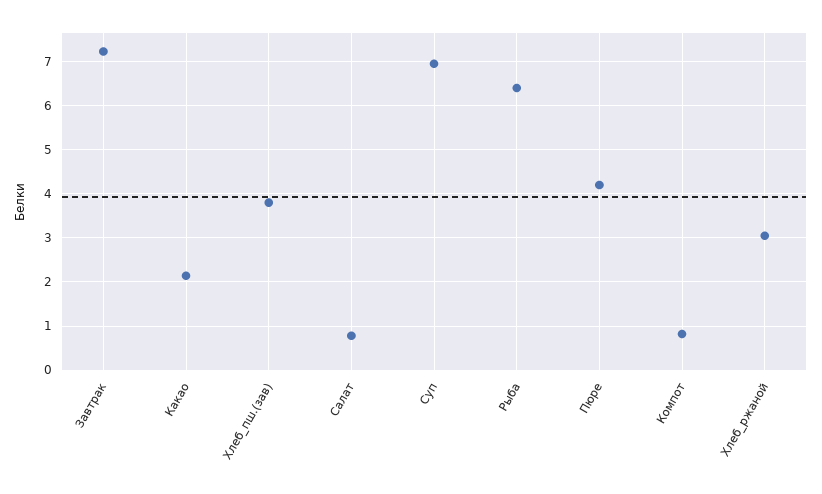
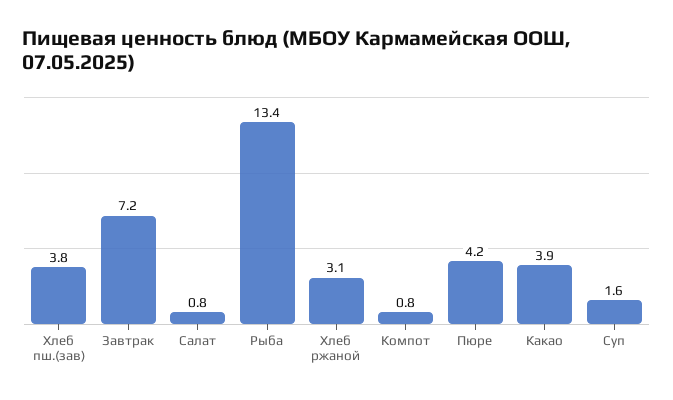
  {
    "Завтрак": 7.2,
-   "Какао": 2.2,
+   "Какао": 3.9,
    "Хлеб_пш.(зав)": 3.8,
    "Салат": 0.8,
-   "Суп": 7,
+   "Суп": 1.6,
-   "Рыба": 6.4,
+   "Рыба": 13.4,
    "Пюре": 4.2,
    "Компот": 0.8,
    "Хлеб_ржаной": 3.1
  }

